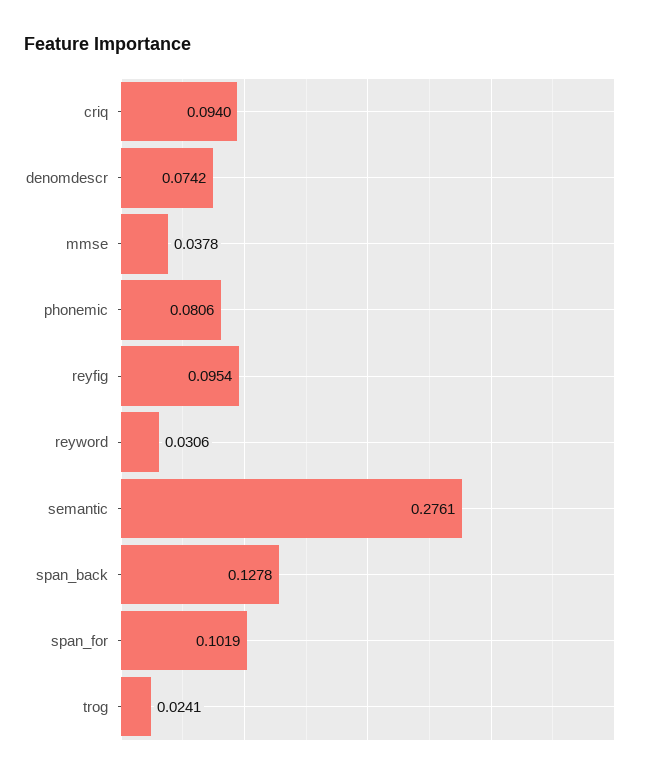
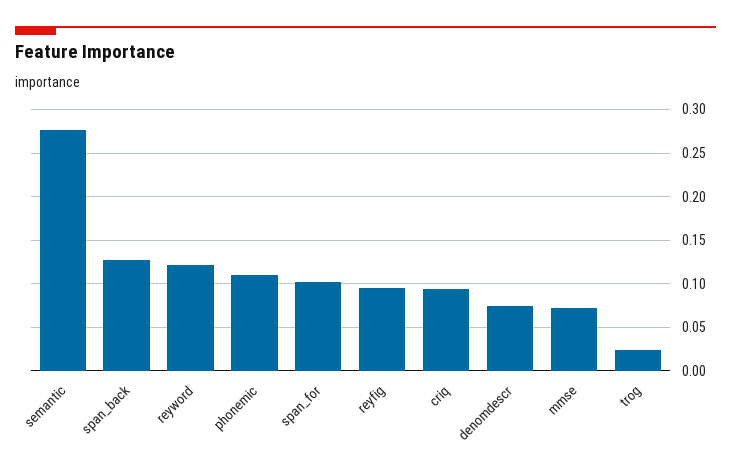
  {
    "criq": 0.094,
    "denomdescr": 0.0742,
-   "mmse": 0.0378,
+   "mmse": 0.07,
-   "phonemic": 0.0806,
+   "phonemic": 0.11,
    "reyfig": 0.0954,
-   "reyword": 0.0306,
+   "reyword": 0.12,
    "semantic": 0.2761,
    "span_back": 0.1278,
    "span_for": 0.1019,
    "trog": 0.0241
  }

